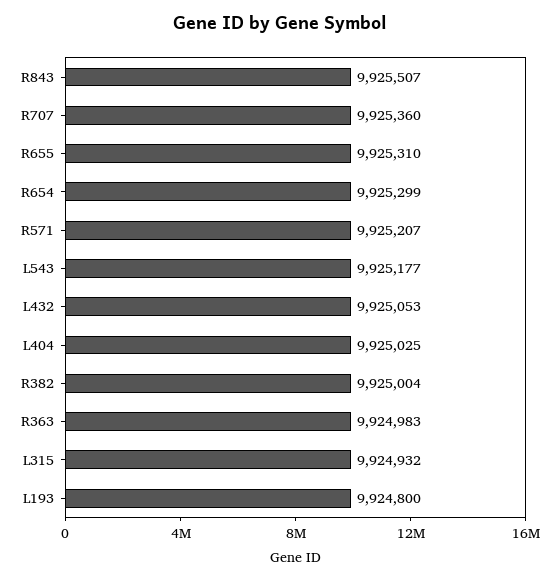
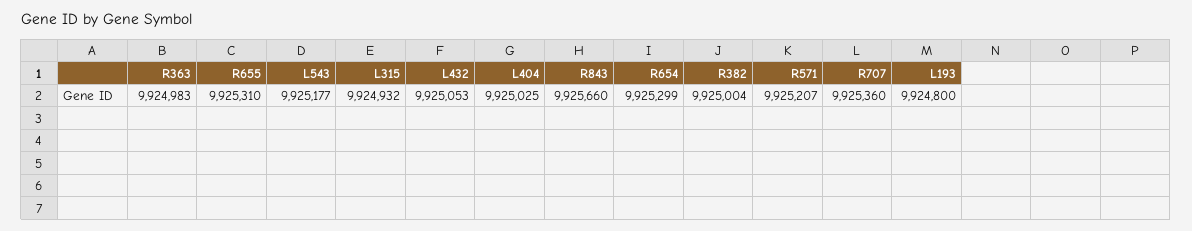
  {
-   "R843": 9925507,
+   "R843": 9925660,
    "R707": 9925360,
    "R655": 9925310,
    "R654": 9925299,
    "R571": 9925207,
    "L543": 9925177,
    "L432": 9925053,
    "L404": 9925025,
    "R382": 9925004,
    "R363": 9924983,
    "L315": 9924932,
    "L193": 9924800
  }

